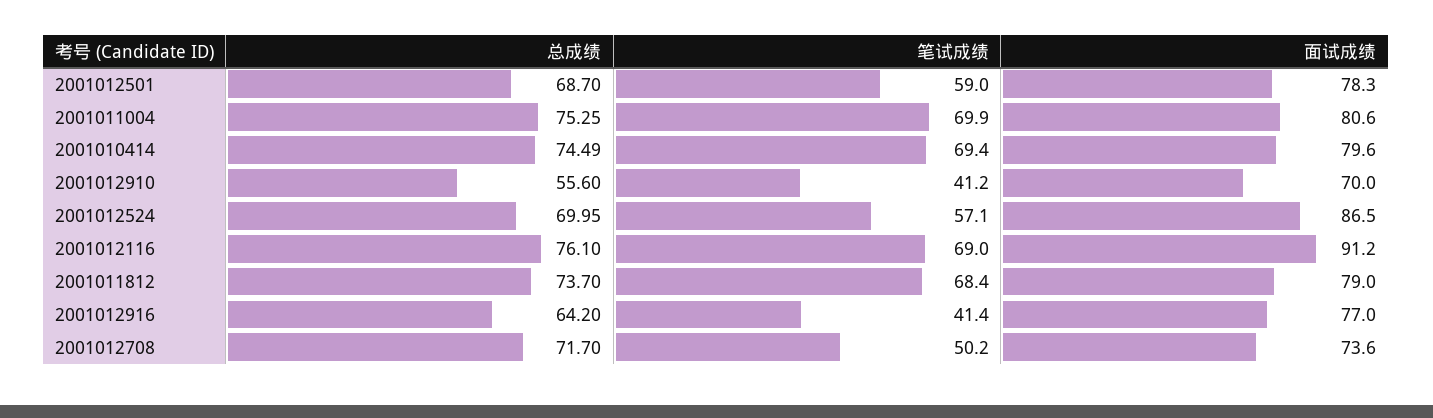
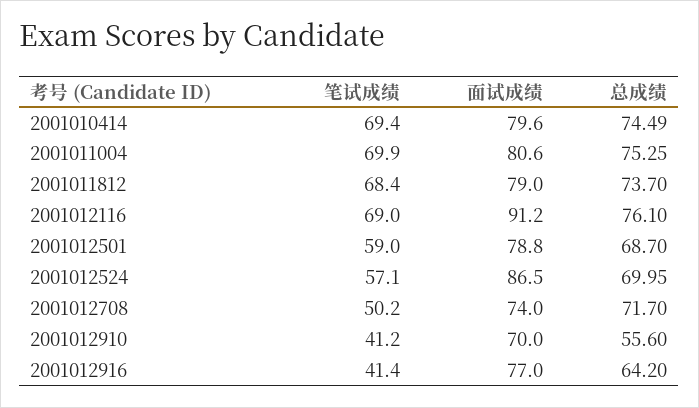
  {
    "总成绩": {
      "2001012501": 68.7,
      "2001011004": 75.25,
      "2001010414": 74.49,
      "2001012910": 55.6,
      "2001012524": 69.95,
      "2001012116": 76.1,
      "2001011812": 73.7,
      "2001012916": 64.2,
      "2001012708": 71.7
    },
    "笔试成绩": {
      "2001012501": 59,
      "2001011004": 69.9,
      "2001010414": 69.4,
      "2001012910": 41.2,
      "2001012524": 57.1,
      "2001012116": 69,
      "2001011812": 68.4,
      "2001012916": 41.4,
      "2001012708": 50.2
    },
    "面试成绩": {
-     "2001012501": 78.3,
+     "2001012501": 78.8,
      "2001011004": 80.6,
      "2001010414": 79.6,
      "2001012910": 70,
      "2001012524": 86.5,
      "2001012116": 91.2,
      "2001011812": 79,
      "2001012916": 77,
-     "2001012708": 73.6
+     "2001012708": 74
    }
  }

